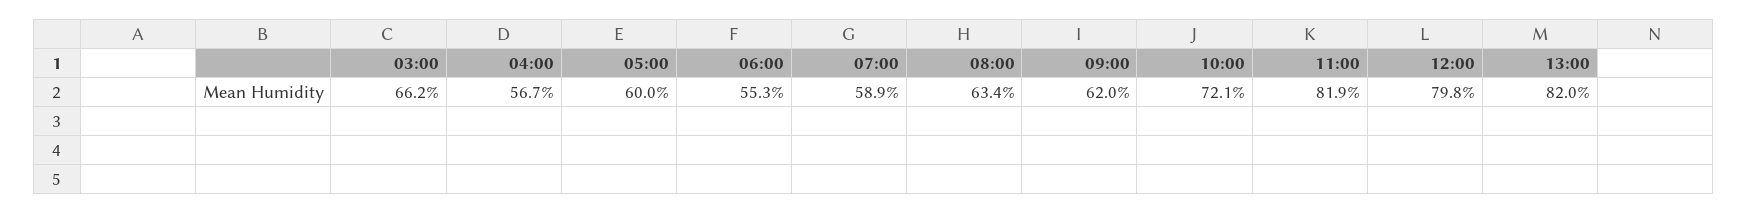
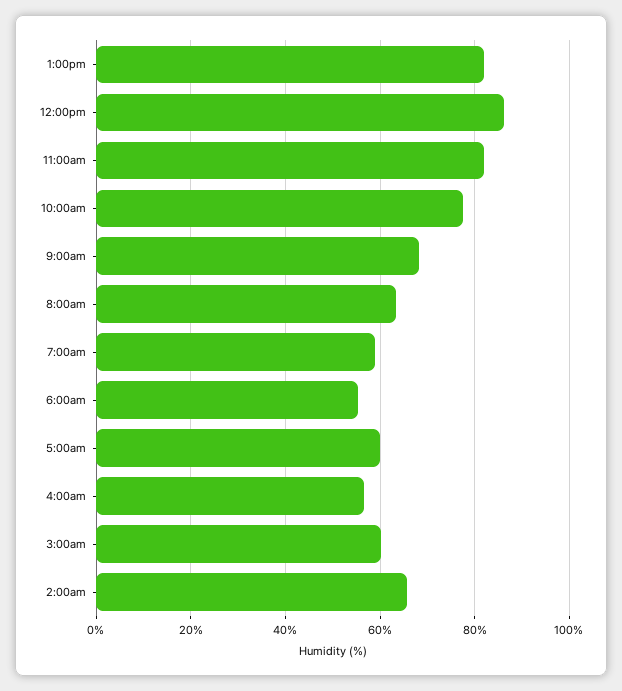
  {
-   "03:00": 66.2,
+   "03:00": 60,
    "04:00": 56.7,
    "05:00": 60,
    "06:00": 55.3,
    "07:00": 58.9,
    "08:00": 63.4,
-   "09:00": 62,
+   "09:00": 68,
-   "10:00": 72.1,
+   "10:00": 78,
    "11:00": 81.9,
-   "12:00": 79.8,
+   "12:00": 86,
-   "13:00": 82
+   "13:00": 82,
+   "2:00am": 66
  }

